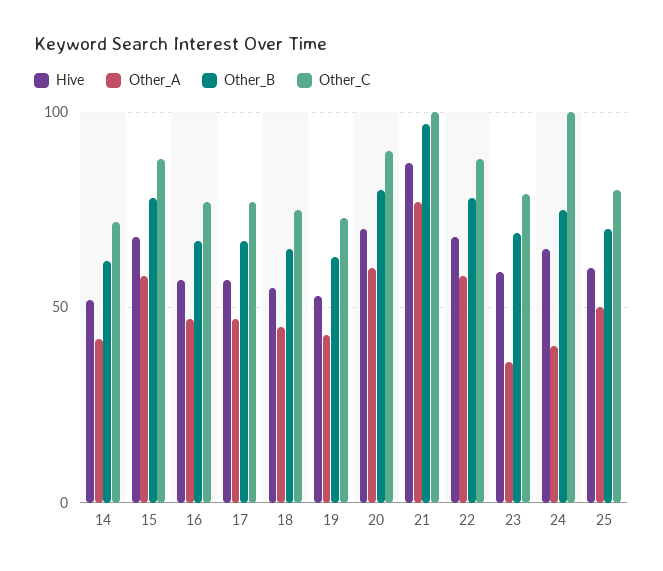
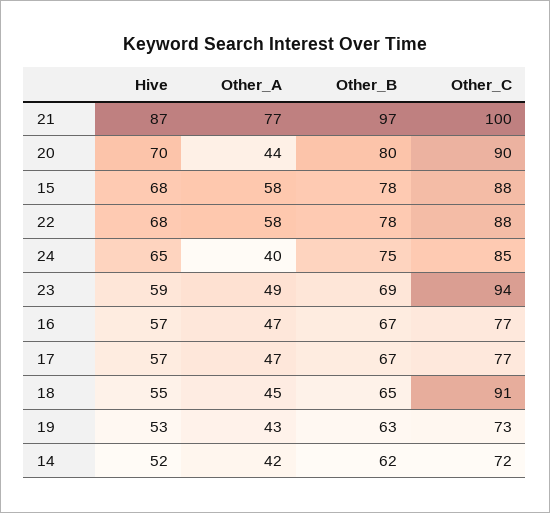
  {
    "Hive": {
      "14": 52,
      "15": 68,
      "16": 57,
      "17": 57,
      "18": 55,
      "19": 53,
      "20": 70,
      "21": 87,
      "22": 68,
      "23": 59,
-     "24": 65,
+     "24": 65
-     "25": 60
    },
    "Other_A": {
      "14": 42,
      "15": 58,
      "16": 47,
      "17": 47,
      "18": 45,
      "19": 43,
-     "20": 60,
+     "20": 44,
      "21": 77,
      "22": 58,
-     "23": 35,
+     "23": 49,
-     "24": 40,
+     "24": 40
-     "25": 50
    },
    "Other_B": {
      "14": 62,
      "15": 78,
      "16": 67,
      "17": 67,
      "18": 65,
      "19": 63,
      "20": 80,
      "21": 97,
      "22": 78,
      "23": 69,
-     "24": 75,
+     "24": 75
-     "25": 70
    },
    "Other_C": {
      "14": 72,
      "15": 88,
      "16": 77,
      "17": 77,
-     "18": 75,
+     "18": 91,
      "19": 73,
      "20": 90,
      "21": 100,
      "22": 88,
-     "23": 80,
+     "23": 94,
-     "24": 100,
+     "24": 85
-     "25": 80
    }
  }

